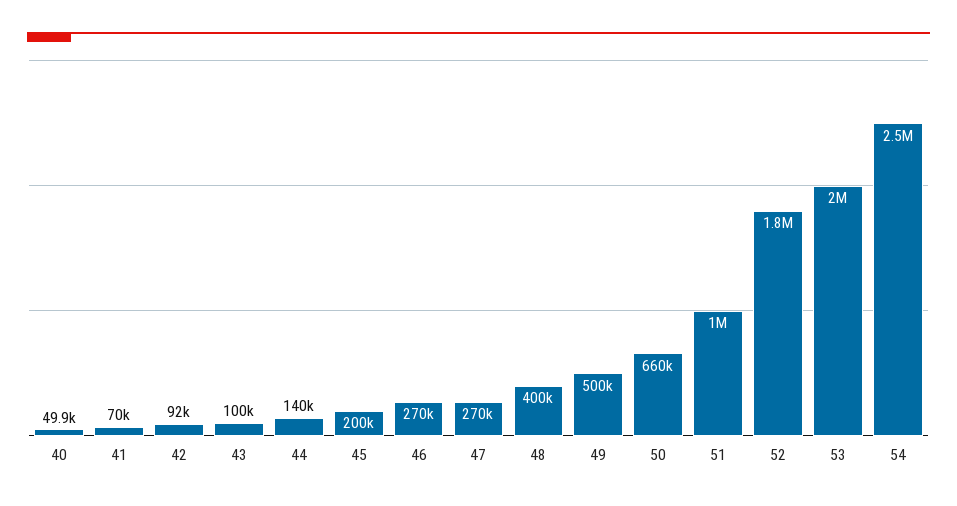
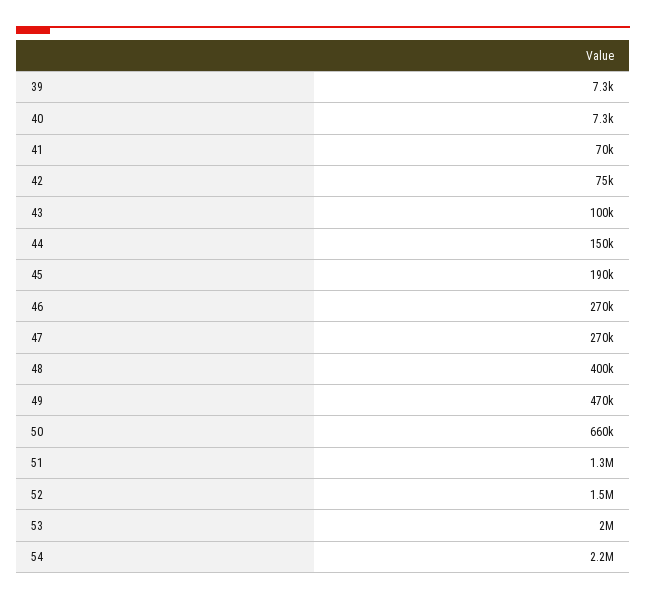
  {
-   "40": 49900,
+   "40": 7300,
    "41": 70000,
-   "42": 92000,
+   "42": 75000,
    "43": 100000,
-   "44": 140000,
+   "44": 150000,
-   "45": 200000,
+   "45": 190000,
    "46": 270000,
    "47": 270000,
    "48": 400000,
-   "49": 500000,
+   "49": 470000,
    "50": 660000,
-   "51": 1000000,
+   "51": 1300000,
-   "52": 1800000,
+   "52": 1500000,
    "53": 2000000,
-   "54": 2500000
+   "54": 2200000,
+   "39": 7300
  }

